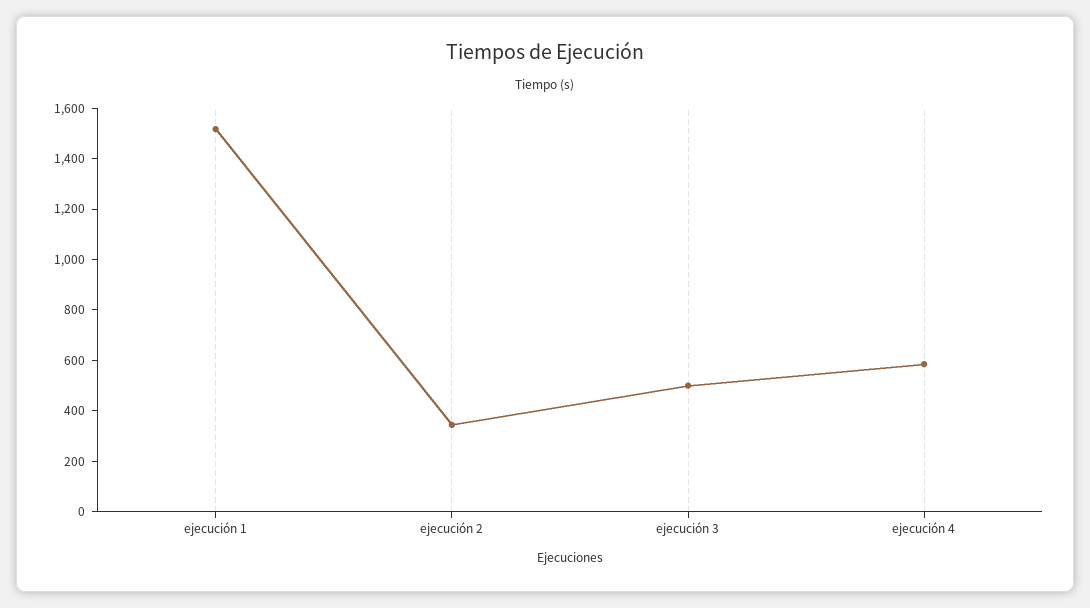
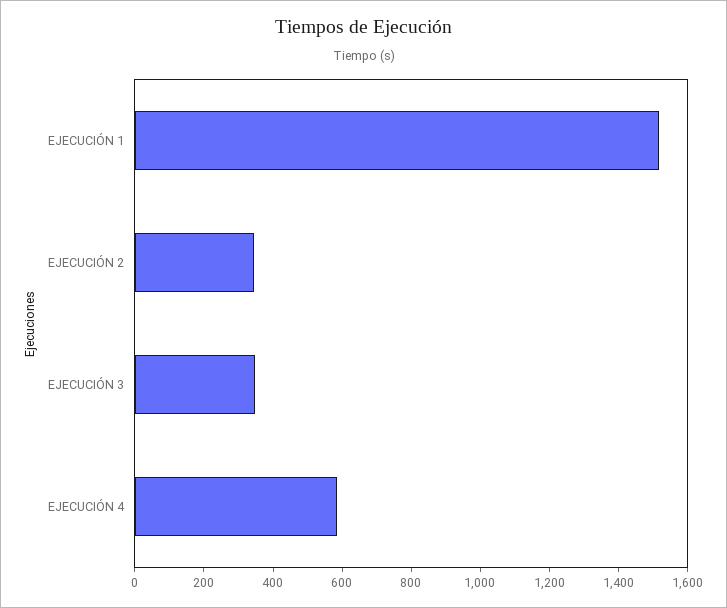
  {
    "ejecución 1": 1500,
    "ejecución 2": 350,
-   "ejecución 3": 500,
+   "ejecución 3": 350,
    "ejecución 4": 600
  }

